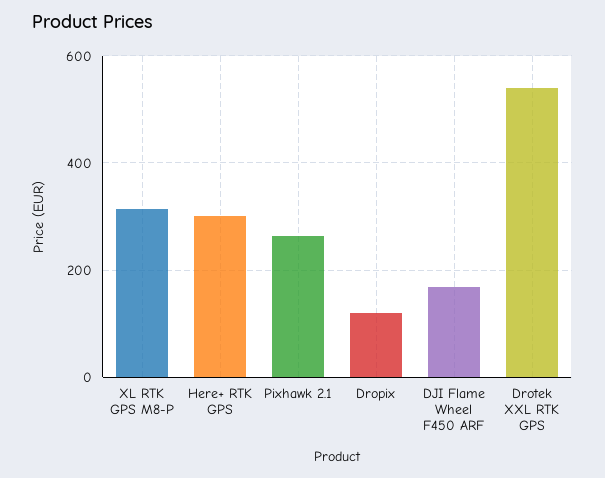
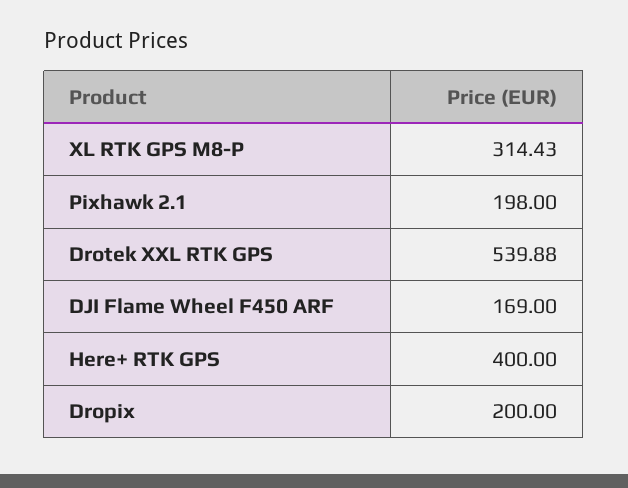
  {
    "XL RTK GPS M8-P": 314.43,
-   "Here+ RTK GPS": 300,
+   "Here+ RTK GPS": 400,
-   "Pixhawk 2.1": 260,
+   "Pixhawk 2.1": 198,
-   "Dropix": 120,
+   "Dropix": 200,
    "DJI Flame Wheel F450 ARF": 169,
    "Drotek XXL RTK GPS": 539.88
  }

